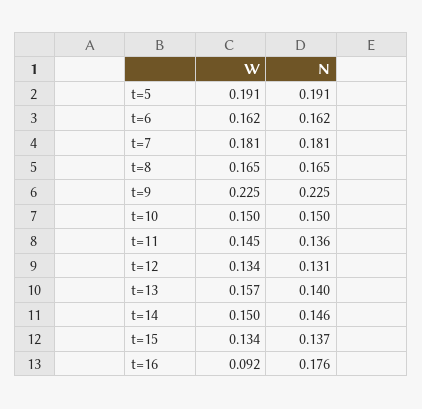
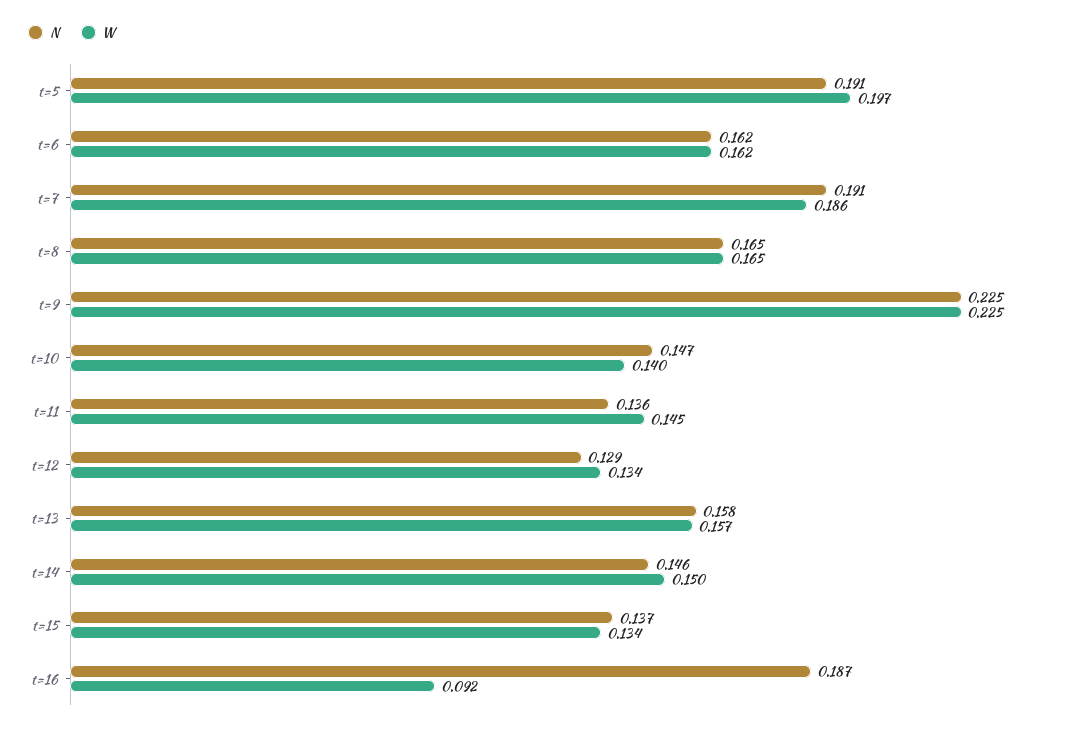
  {
    "W": {
-     "t=5": 0.191,
+     "t=5": 0.197,
      "t=6": 0.162,
-     "t=7": 0.181,
+     "t=7": 0.186,
      "t=8": 0.165,
      "t=9": 0.225,
-     "t=10": 0.15,
+     "t=10": 0.14,
      "t=11": 0.145,
      "t=12": 0.134,
      "t=13": 0.157,
      "t=14": 0.15,
      "t=15": 0.134,
      "t=16": 0.092
    },
    "N": {
      "t=5": 0.191,
      "t=6": 0.162,
-     "t=7": 0.181,
+     "t=7": 0.191,
      "t=8": 0.165,
      "t=9": 0.225,
-     "t=10": 0.15,
+     "t=10": 0.147,
      "t=11": 0.136,
-     "t=12": 0.131,
+     "t=12": 0.129,
-     "t=13": 0.14,
+     "t=13": 0.158,
      "t=14": 0.146,
      "t=15": 0.137,
-     "t=16": 0.176
+     "t=16": 0.187
    }
  }

